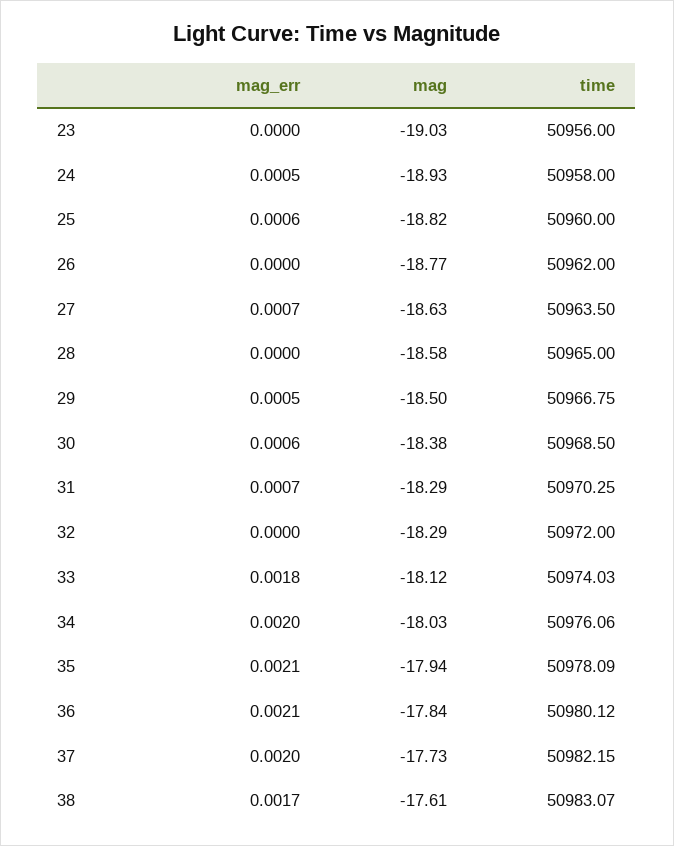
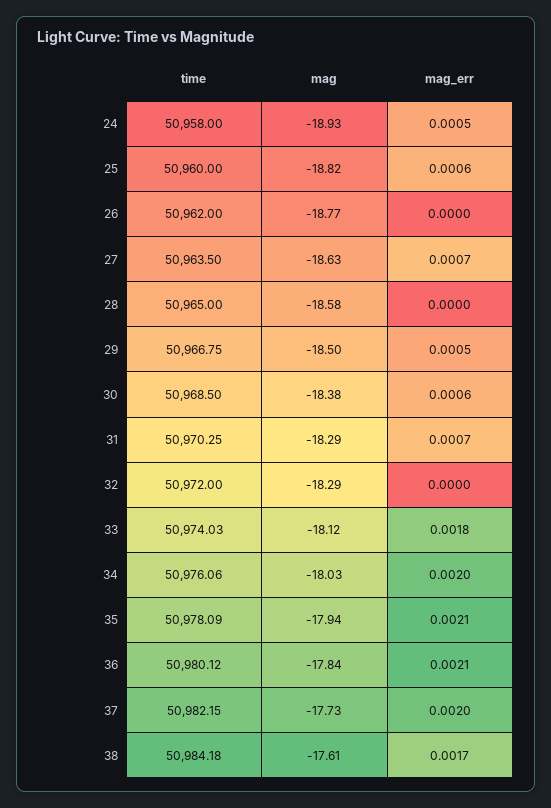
  {
    "mag_err": {
-     "23": 0,
      "24": 0.0005,
      "25": 0.0006,
      "26": 0,
      "27": 0.0007,
      "28": 0,
      "29": 0.0005,
      "30": 0.0006,
      "31": 0.0007,
      "32": 0,
      "33": 0.0018,
      "34": 0.002,
      "35": 0.0021,
      "36": 0.0021,
      "37": 0.002,
      "38": 0.0017
    },
    "mag": {
-     "23": -19.03,
      "24": -18.93,
      "25": -18.82,
      "26": -18.77,
      "27": -18.63,
      "28": -18.58,
      "29": -18.5,
      "30": -18.38,
      "31": -18.29,
      "32": -18.29,
      "33": -18.12,
      "34": -18.03,
      "35": -17.94,
      "36": -17.84,
      "37": -17.73,
      "38": -17.61
    },
    "time": {
-     "23": 50956,
      "24": 50958,
      "25": 50960,
      "26": 50962,
      "27": 50963.5,
      "28": 50965,
      "29": 50966.75,
      "30": 50968.5,
      "31": 50970.25,
      "32": 50972,
      "33": 50974.03,
      "34": 50976.06,
      "35": 50978.09,
      "36": 50980.12,
      "37": 50982.15,
-     "38": 50983.07
+     "38": 50984.18
    }
  }

